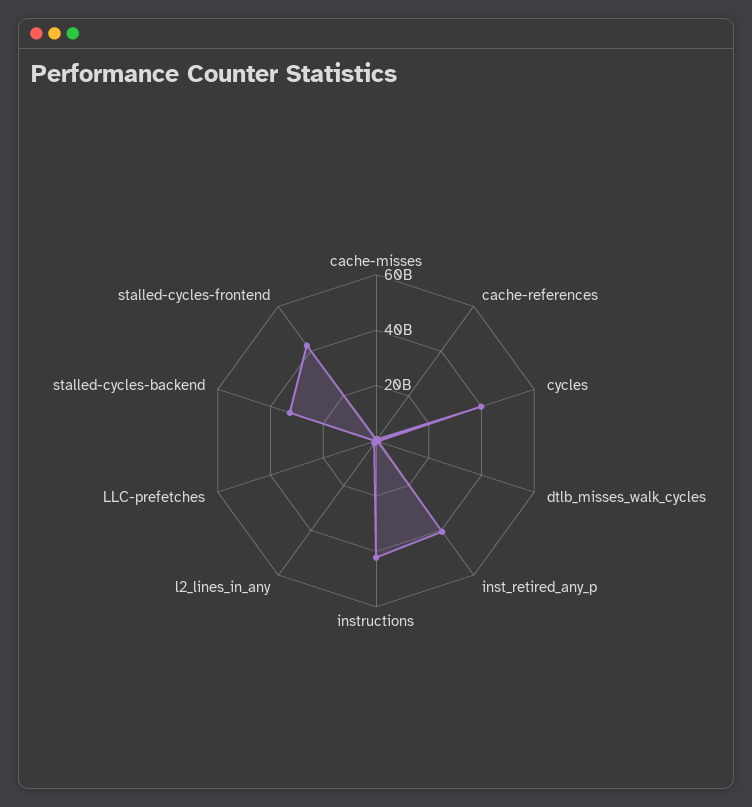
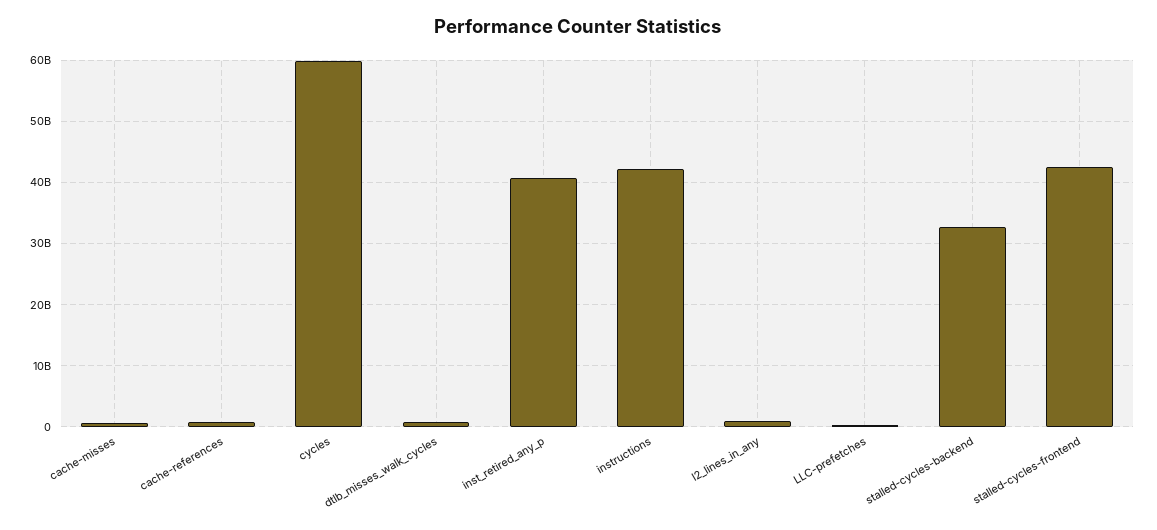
  {
    "cache-misses": 1000000000,
    "cache-references": 1000000000,
-   "cycles": 40000000000,
+   "cycles": 60000000000,
    "dtlb_misses_walk_cycles": 1000000000,
    "inst_retired_any_p": 41000000000,
    "instructions": 42000000000,
    "l2_lines_in_any": 1000000000,
    "LLC-prefetches": 0,
    "stalled-cycles-backend": 33000000000,
    "stalled-cycles-frontend": 42000000000
  }

